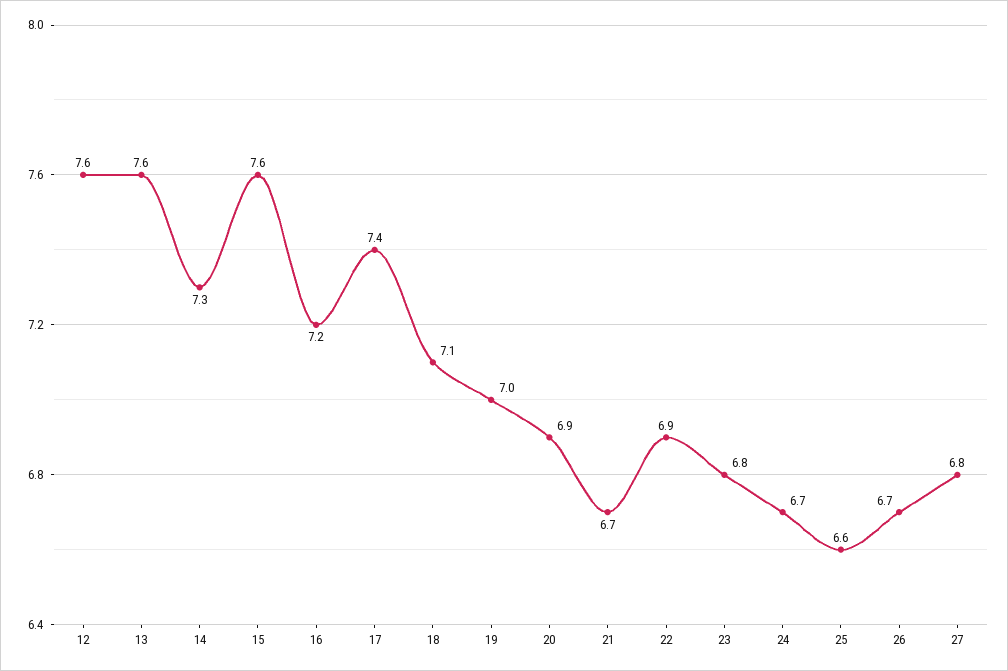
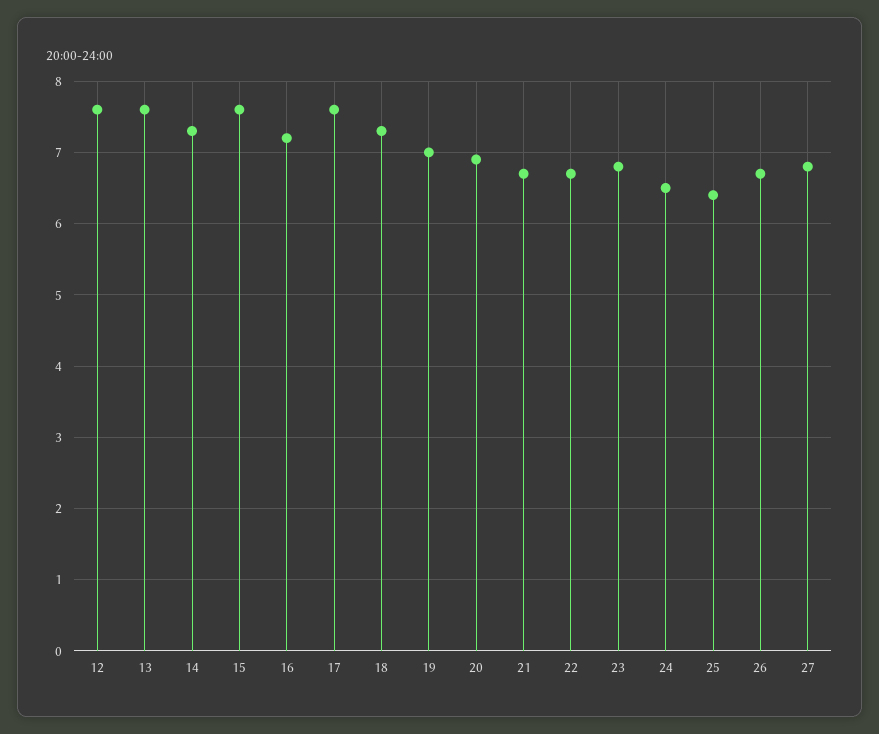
  {
    "12": 7.6,
    "13": 7.6,
    "14": 7.3,
    "15": 7.6,
    "16": 7.2,
-   "17": 7.4,
+   "17": 7.6,
-   "18": 7.1,
+   "18": 7.3,
    "19": 7,
    "20": 6.9,
    "21": 6.7,
-   "22": 6.9,
+   "22": 6.7,
    "23": 6.8,
-   "24": 6.7,
+   "24": 6.5,
-   "25": 6.6,
+   "25": 6.4,
    "26": 6.7,
    "27": 6.8
  }

